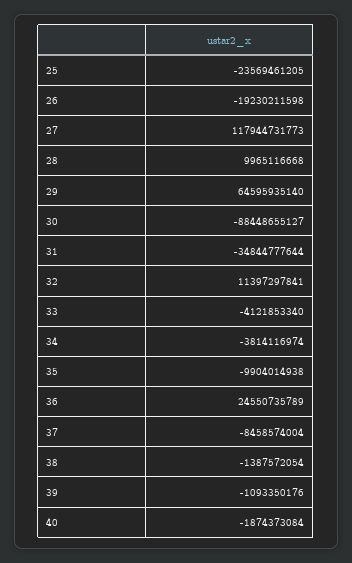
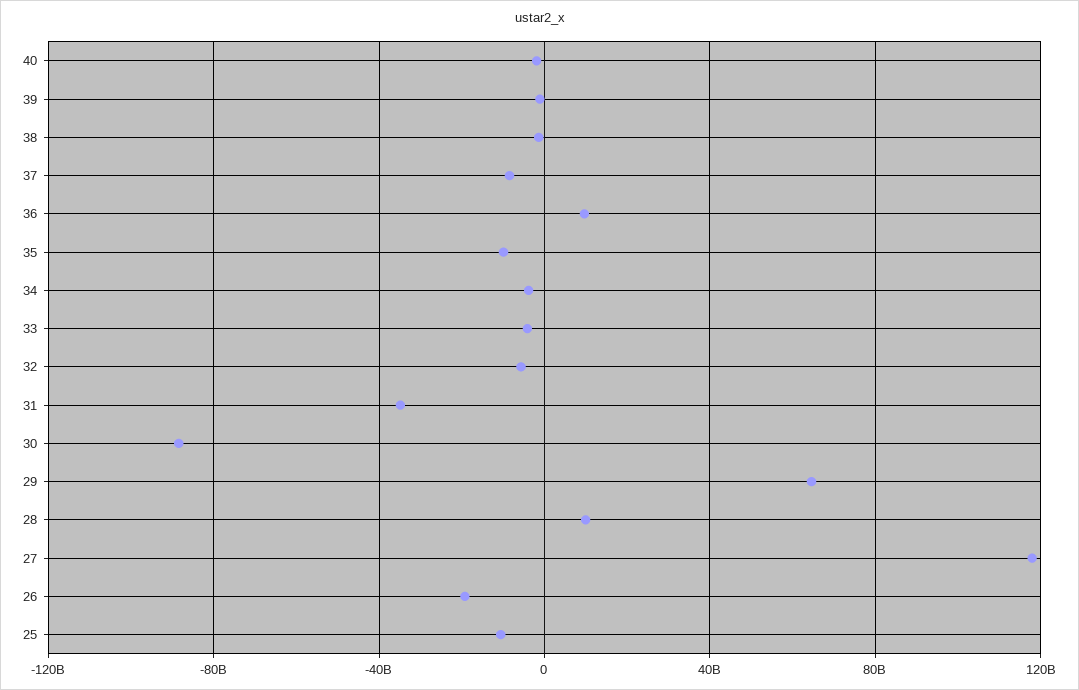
  {
-   "25": -23569461205,
+   "25": -10000000000,
    "26": -19230211598,
    "27": 117944731773,
    "28": 9965116668,
    "29": 64595935140,
    "30": -88448655127,
    "31": -34844777644,
-   "32": 11397297841,
+   "32": -5000000000,
    "33": -4121853340,
    "34": -3814116974,
    "35": -9904014938,
-   "36": 24550735789,
+   "36": 10000000000,
    "37": -8458574004,
    "38": -1387572054,
    "39": -1093350176,
    "40": -1874373084
  }

